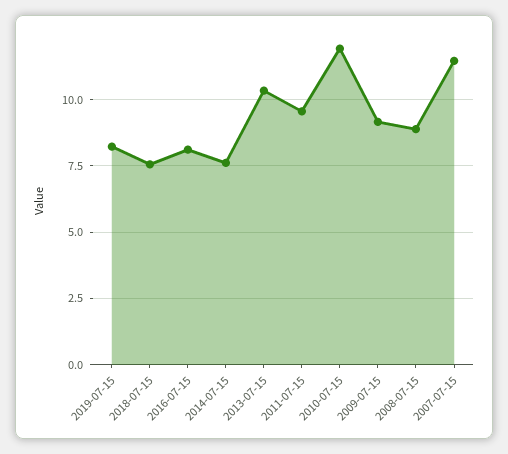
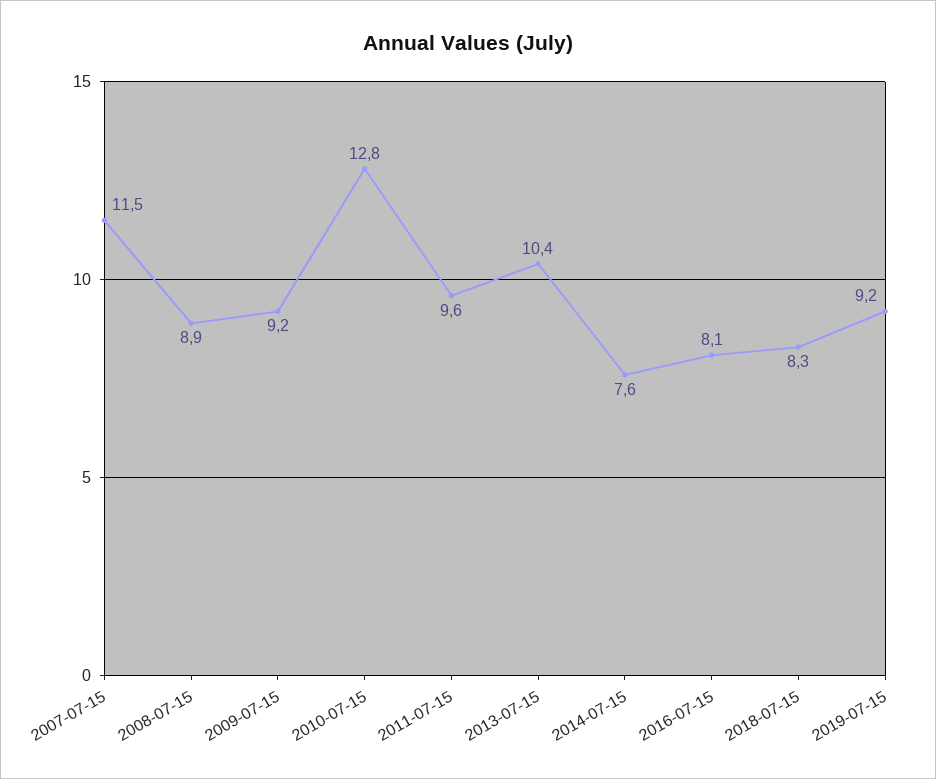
  {
-   "2019-07-15": 8.25,
+   "2019-07-15": 9.2,
-   "2018-07-15": 7.5,
+   "2018-07-15": 8.3,
    "2016-07-15": 8.1,
    "2014-07-15": 7.6,
    "2013-07-15": 10.4,
    "2011-07-15": 9.6,
-   "2010-07-15": 12,
+   "2010-07-15": 12.8,
    "2009-07-15": 9.2,
    "2008-07-15": 8.9,
    "2007-07-15": 11.5
  }

